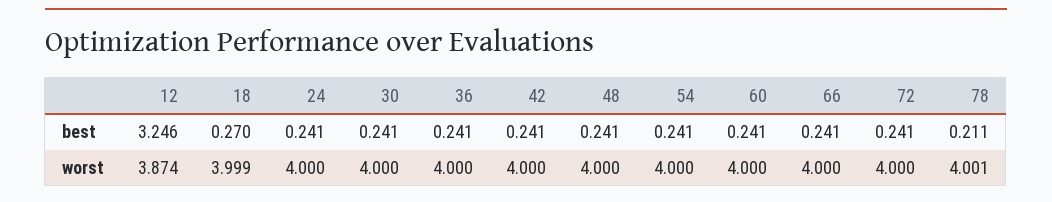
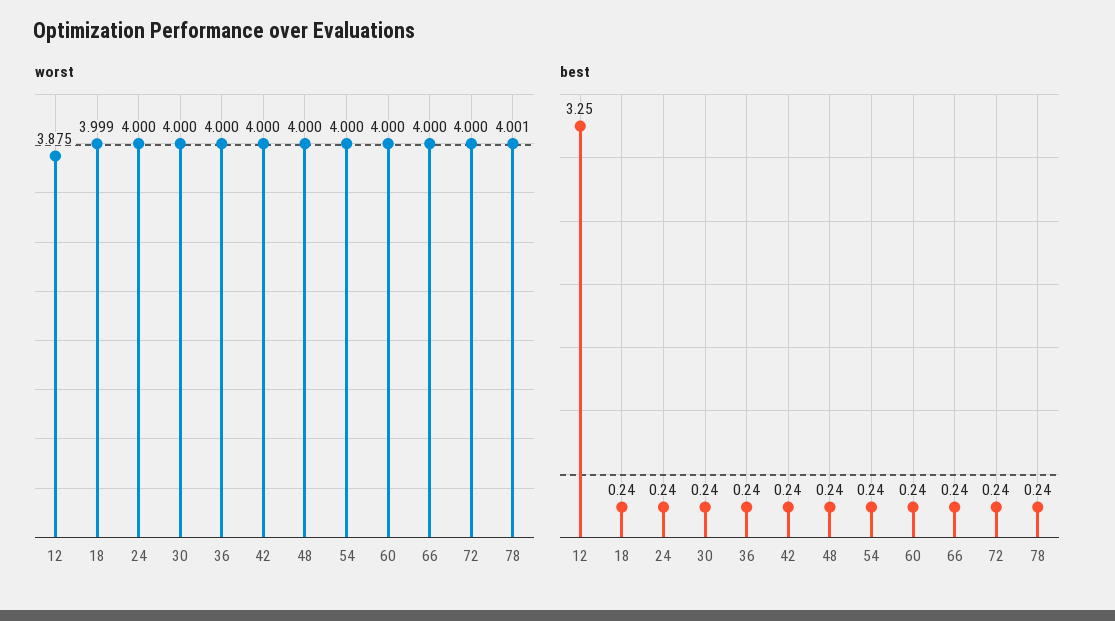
  {
    "best": {
      "12": 3.246,
-     "18": 0.27,
+     "18": 0.24,
      "24": 0.241,
      "30": 0.241,
      "36": 0.241,
      "42": 0.241,
      "48": 0.241,
      "54": 0.241,
      "60": 0.241,
      "66": 0.241,
      "72": 0.241,
-     "78": 0.211
+     "78": 0.24
    },
    "worst": {
-     "12": 3.874,
+     "12": 3.875,
      "18": 3.999,
      "24": 4,
      "30": 4,
      "36": 4,
      "42": 4,
      "48": 4,
      "54": 4,
      "60": 4,
      "66": 4,
      "72": 4,
      "78": 4.001
    }
  }

